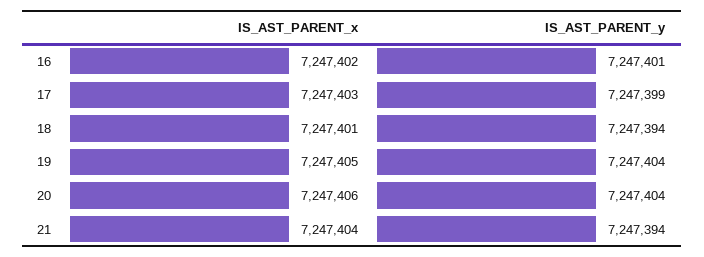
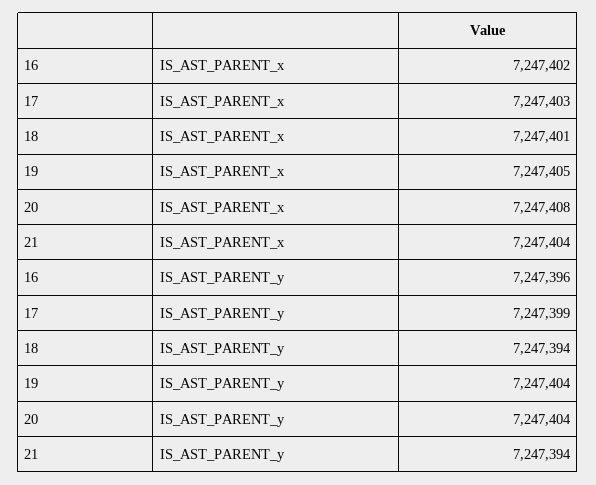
  {
    "IS_AST_PARENT_x": {
      "16": 7247402,
      "17": 7247403,
      "18": 7247401,
      "19": 7247405,
-     "20": 7247406,
+     "20": 7247408,
      "21": 7247404
    },
    "IS_AST_PARENT_y": {
-     "16": 7247401,
+     "16": 7247396,
      "17": 7247399,
      "18": 7247394,
      "19": 7247404,
      "20": 7247404,
      "21": 7247394
    }
  }

